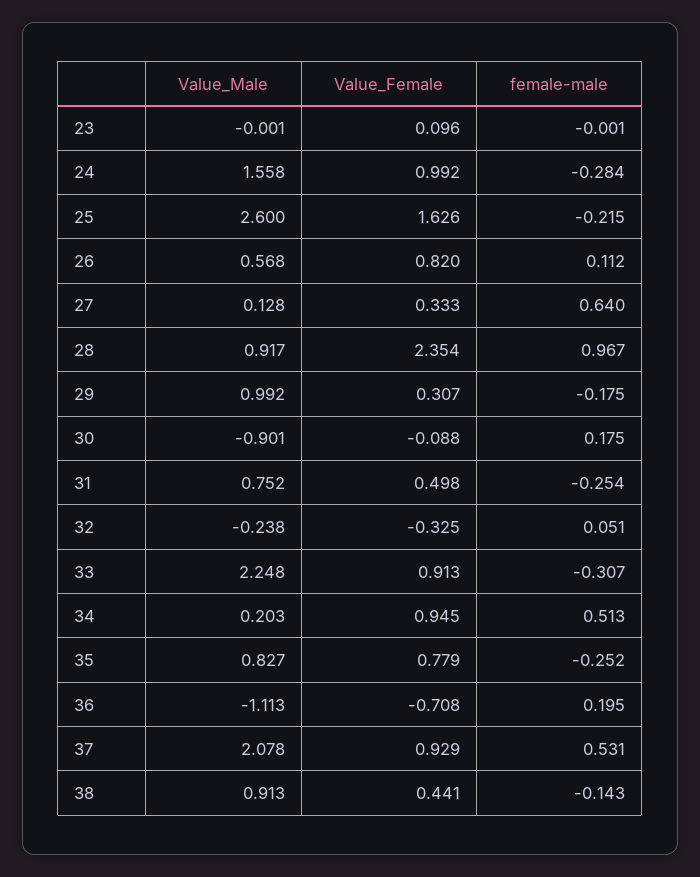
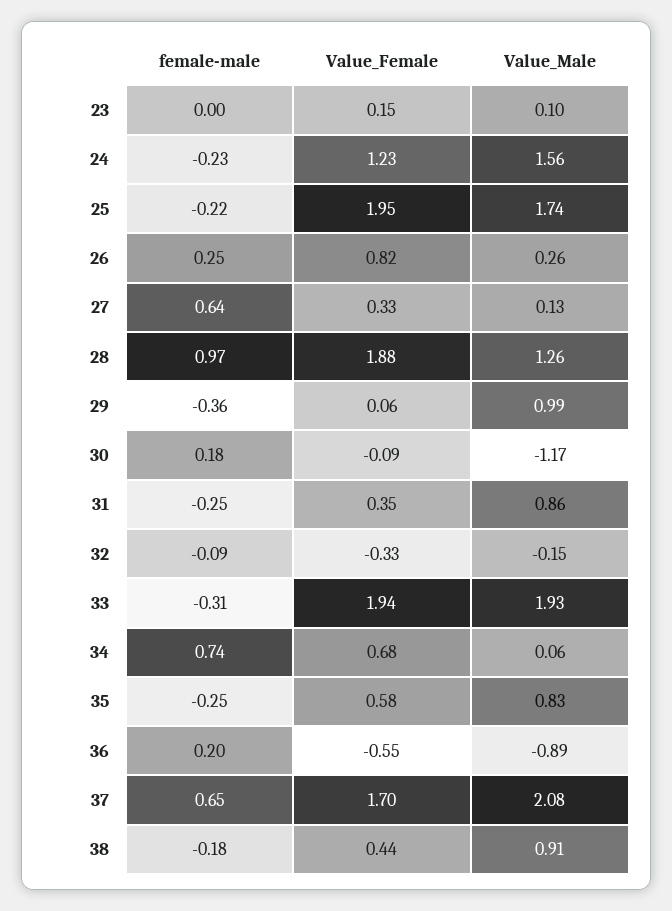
  {
    "Value_Male": {
-     "23": -0.001,
+     "23": 0.1,
      "24": 1.558,
-     "25": 2.6,
+     "25": 1.74,
-     "26": 0.568,
+     "26": 0.26,
      "27": 0.128,
-     "28": 0.917,
+     "28": 1.26,
      "29": 0.992,
-     "30": -0.901,
+     "30": -1.17,
-     "31": 0.752,
+     "31": 0.86,
-     "32": -0.238,
+     "32": -0.15,
-     "33": 2.248,
+     "33": 1.93,
-     "34": 0.203,
+     "34": 0.06,
      "35": 0.827,
-     "36": -1.113,
+     "36": -0.89,
      "37": 2.078,
      "38": 0.913
    },
    "Value_Female": {
-     "23": 0.096,
+     "23": 0.15,
-     "24": 0.992,
+     "24": 1.23,
-     "25": 1.626,
+     "25": 1.95,
      "26": 0.82,
      "27": 0.333,
-     "28": 2.354,
+     "28": 1.88,
-     "29": 0.307,
+     "29": 0.06,
      "30": -0.088,
-     "31": 0.498,
+     "31": 0.35,
      "32": -0.325,
-     "33": 0.913,
+     "33": 1.94,
-     "34": 0.945,
+     "34": 0.68,
-     "35": 0.779,
+     "35": 0.58,
-     "36": -0.708,
+     "36": -0.55,
-     "37": 0.929,
+     "37": 1.7,
      "38": 0.441
    },
    "female-male": {
      "23": -0.001,
-     "24": -0.284,
+     "24": -0.23,
      "25": -0.215,
-     "26": 0.112,
+     "26": 0.25,
      "27": 0.64,
      "28": 0.967,
-     "29": -0.175,
+     "29": -0.36,
      "30": 0.175,
      "31": -0.254,
-     "32": 0.051,
+     "32": -0.09,
      "33": -0.307,
-     "34": 0.513,
+     "34": 0.74,
      "35": -0.252,
      "36": 0.195,
-     "37": 0.531,
+     "37": 0.65,
-     "38": -0.143
+     "38": -0.18
    }
  }

